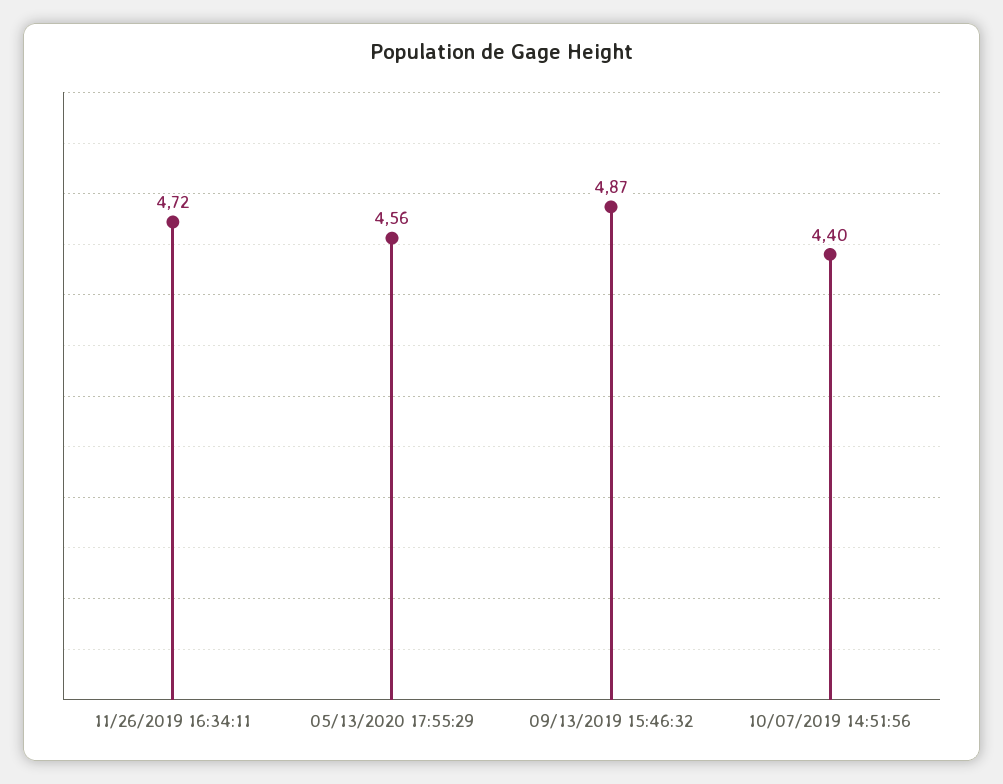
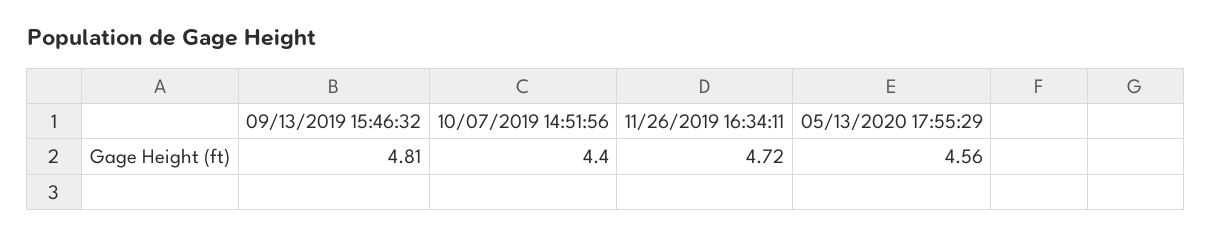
  {
    "11/26/2019 16:34:11": 4.72,
    "05/13/2020 17:55:29": 4.56,
-   "09/13/2019 15:46:32": 4.87,
+   "09/13/2019 15:46:32": 4.81,
    "10/07/2019 14:51:56": 4.4
  }

